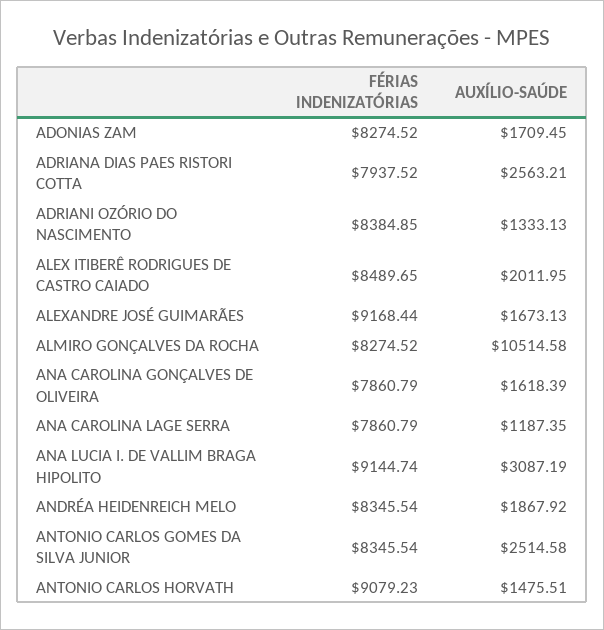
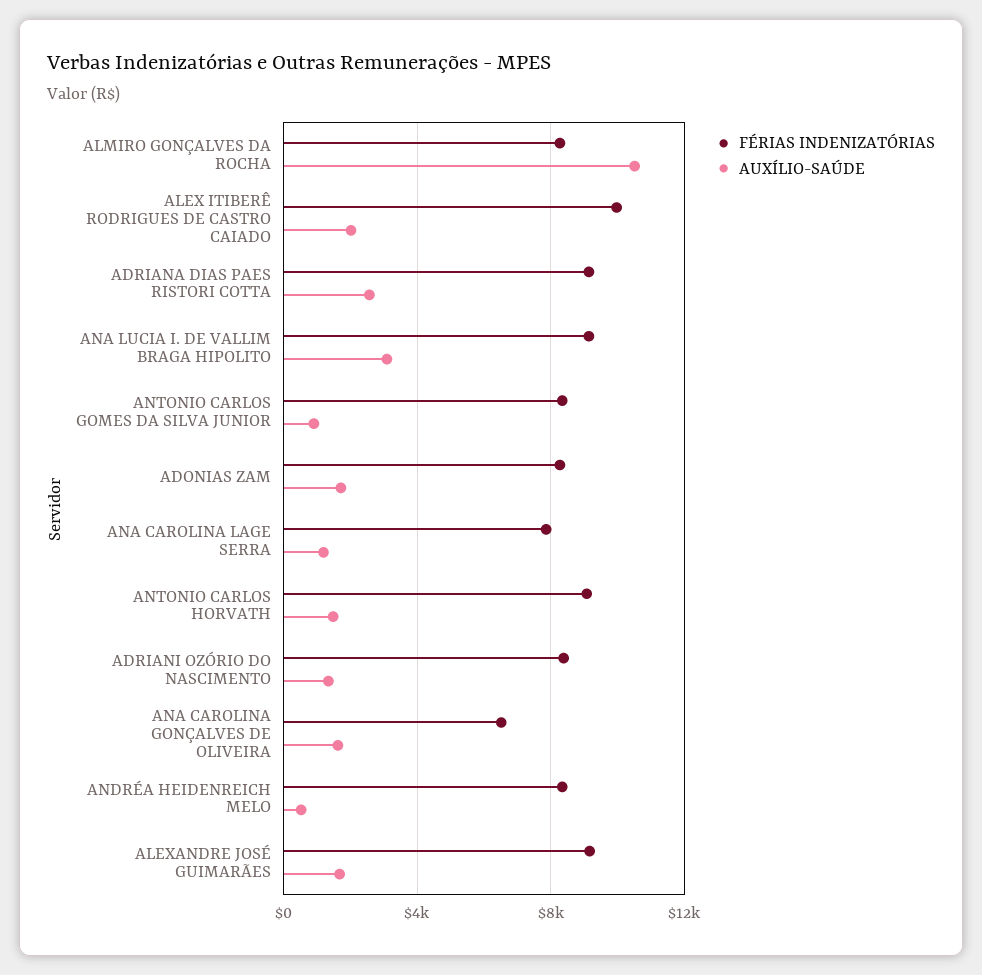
  {
    "FÉRIAS INDENIZATÓRIAS": {
      "ADONIAS ZAM": 8274.52,
-     "ADRIANA DIAS PAES RISTORI COTTA": 7937.52,
+     "ADRIANA DIAS PAES RISTORI COTTA": 9000,
      "ADRIANI OZÓRIO DO NASCIMENTO": 8384.85,
-     "ALEX ITIBERÊ RODRIGUES DE CASTRO CAIADO": 8489.65,
+     "ALEX ITIBERÊ RODRIGUES DE CASTRO CAIADO": 10000,
      "ALEXANDRE JOSÉ GUIMARÃES": 9168.44,
      "ALMIRO GONÇALVES DA ROCHA": 8274.52,
-     "ANA CAROLINA GONÇALVES DE OLIVEIRA": 7860.79,
+     "ANA CAROLINA GONÇALVES DE OLIVEIRA": 6500,
      "ANA CAROLINA LAGE SERRA": 7860.79,
      "ANA LUCIA I. DE VALLIM BRAGA HIPOLITO": 9144.74,
      "ANDRÉA HEIDENREICH MELO": 8345.54,
      "ANTONIO CARLOS GOMES DA SILVA JUNIOR": 8345.54,
      "ANTONIO CARLOS HORVATH": 9079.23
    },
    "AUXÍLIO-SAÚDE": {
      "ADONIAS ZAM": 1709.45,
      "ADRIANA DIAS PAES RISTORI COTTA": 2563.21,
      "ADRIANI OZÓRIO DO NASCIMENTO": 1333.13,
      "ALEX ITIBERÊ RODRIGUES DE CASTRO CAIADO": 2011.95,
      "ALEXANDRE JOSÉ GUIMARÃES": 1673.13,
      "ALMIRO GONÇALVES DA ROCHA": 10514.58,
      "ANA CAROLINA GONÇALVES DE OLIVEIRA": 1618.39,
      "ANA CAROLINA LAGE SERRA": 1187.35,
      "ANA LUCIA I. DE VALLIM BRAGA HIPOLITO": 3087.19,
-     "ANDRÉA HEIDENREICH MELO": 1867.92,
+     "ANDRÉA HEIDENREICH MELO": 500,
-     "ANTONIO CARLOS GOMES DA SILVA JUNIOR": 2514.58,
+     "ANTONIO CARLOS GOMES DA SILVA JUNIOR": 1000,
      "ANTONIO CARLOS HORVATH": 1475.51
    }
  }

